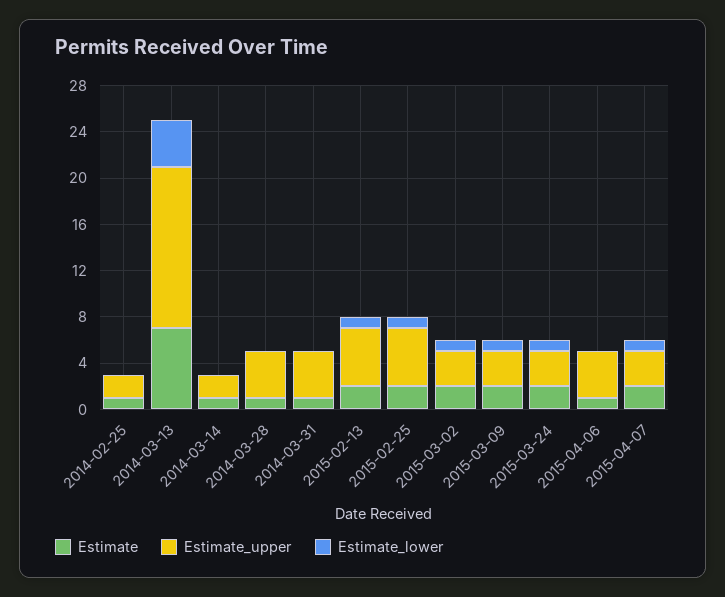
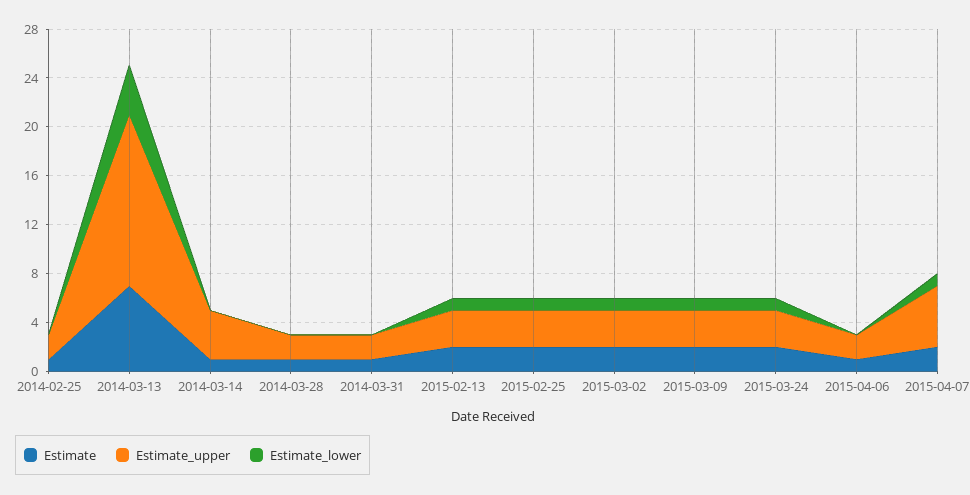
  {
    "Estimate": {
      "2014-02-25": 1,
      "2014-03-13": 7,
      "2014-03-14": 1,
      "2014-03-28": 1,
      "2014-03-31": 1,
      "2015-02-13": 2,
      "2015-02-25": 2,
      "2015-03-02": 2,
      "2015-03-09": 2,
      "2015-03-24": 2,
      "2015-04-06": 1,
      "2015-04-07": 2
    },
    "Estimate_upper": {
      "2014-02-25": 2,
      "2014-03-13": 14,
-     "2014-03-14": 2,
+     "2014-03-14": 4,
-     "2014-03-28": 4,
+     "2014-03-28": 2,
-     "2014-03-31": 4,
+     "2014-03-31": 2,
-     "2015-02-13": 5,
+     "2015-02-13": 3,
-     "2015-02-25": 5,
+     "2015-02-25": 3,
      "2015-03-02": 3,
      "2015-03-09": 3,
      "2015-03-24": 3,
-     "2015-04-06": 4,
+     "2015-04-06": 2,
-     "2015-04-07": 3
+     "2015-04-07": 5
    },
    "Estimate_lower": {
      "2014-02-25": 0,
      "2014-03-13": 4,
      "2014-03-14": 0,
      "2014-03-28": 0,
      "2014-03-31": 0,
      "2015-02-13": 1,
      "2015-02-25": 1,
      "2015-03-02": 1,
      "2015-03-09": 1,
      "2015-03-24": 1,
      "2015-04-06": 0,
      "2015-04-07": 1
    }
  }

